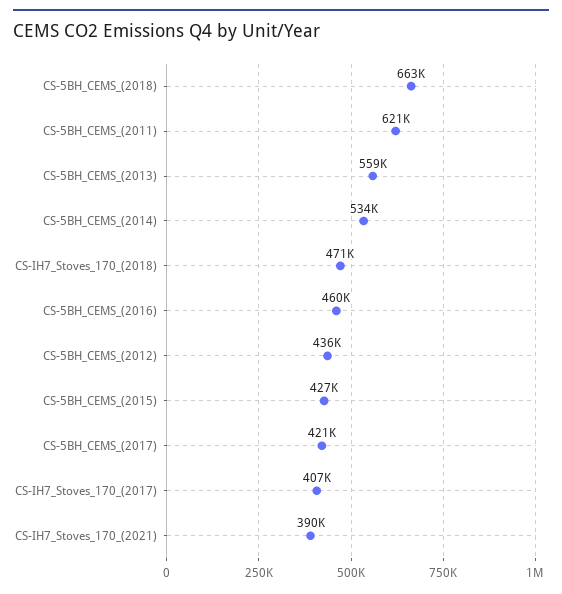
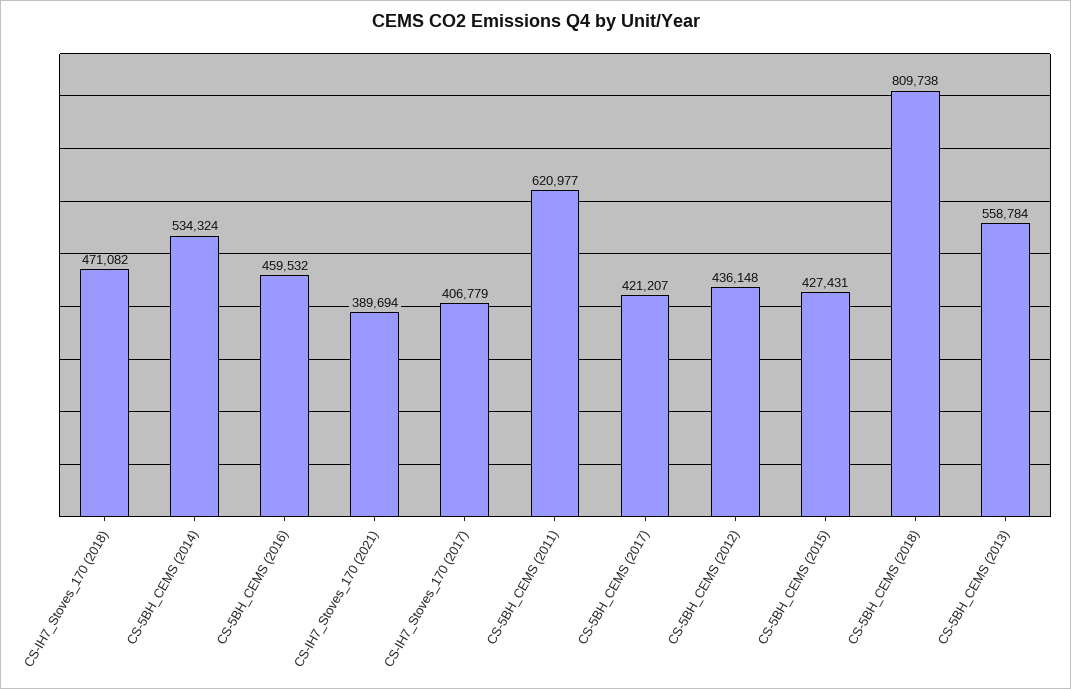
  {
-   "CS-5BH_CEMS_(2018)": 663000,
+   "CS-5BH_CEMS_(2018)": 809738,
    "CS-5BH_CEMS_(2011)": 620977,
    "CS-5BH_CEMS_(2013)": 558784,
    "CS-5BH_CEMS_(2014)": 534324,
    "CS-IH7_Stoves_170_(2018)": 471082,
    "CS-5BH_CEMS_(2016)": 459532,
    "CS-5BH_CEMS_(2012)": 436148,
    "CS-5BH_CEMS_(2015)": 427431,
    "CS-5BH_CEMS_(2017)": 421207,
    "CS-IH7_Stoves_170_(2017)": 406779,
    "CS-IH7_Stoves_170_(2021)": 389694
  }

